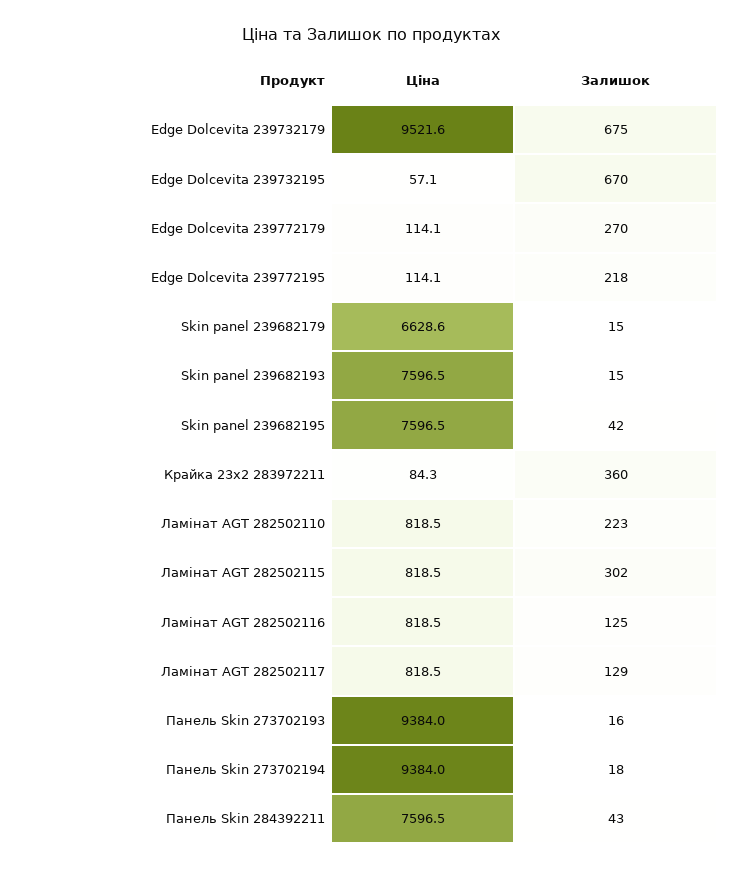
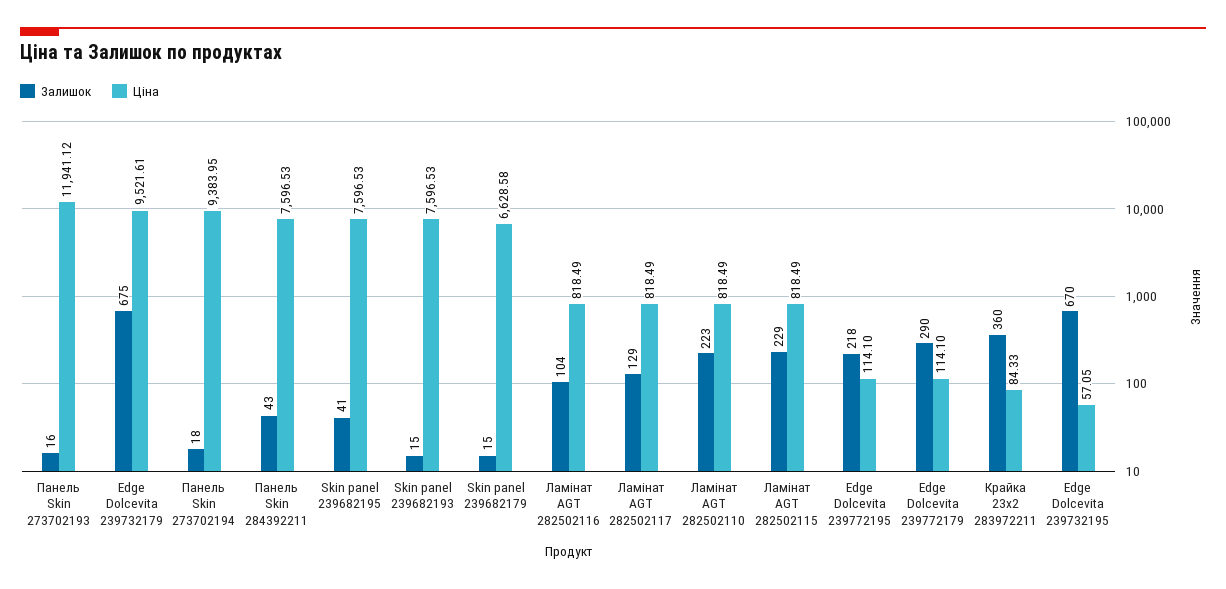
  {
    "Ціна": {
      "Edge Dolcevita 239732179": 9521.61,
      "Edge Dolcevita 239732195": 57.05,
      "Edge Dolcevita 239772179": 114.1,
      "Edge Dolcevita 239772195": 114.1,
      "Skin panel 239682179": 6628.58,
      "Skin panel 239682193": 7596.53,
      "Skin panel 239682195": 7596.53,
      "Крайка 23x2 283972211": 84.33,
      "Ламінат AGT 282502110": 818.49,
      "Ламінат AGT 282502115": 818.49,
      "Ламінат AGT 282502116": 818.49,
      "Ламінат AGT 282502117": 818.49,
-     "Панель Skin 273702193": 9384,
+     "Панель Skin 273702193": 11941.12,
      "Панель Skin 273702194": 9383.95,
      "Панель Skin 284392211": 7596.53
    },
    "Залишок": {
      "Edge Dolcevita 239732179": 675,
      "Edge Dolcevita 239732195": 670,
-     "Edge Dolcevita 239772179": 270,
+     "Edge Dolcevita 239772179": 290,
      "Edge Dolcevita 239772195": 218,
      "Skin panel 239682179": 15,
      "Skin panel 239682193": 15,
-     "Skin panel 239682195": 42,
+     "Skin panel 239682195": 41,
      "Крайка 23x2 283972211": 360,
      "Ламінат AGT 282502110": 223,
-     "Ламінат AGT 282502115": 302,
+     "Ламінат AGT 282502115": 229,
-     "Ламінат AGT 282502116": 125,
+     "Ламінат AGT 282502116": 104,
      "Ламінат AGT 282502117": 129,
      "Панель Skin 273702193": 16,
      "Панель Skin 273702194": 18,
      "Панель Skin 284392211": 43
    }
  }

